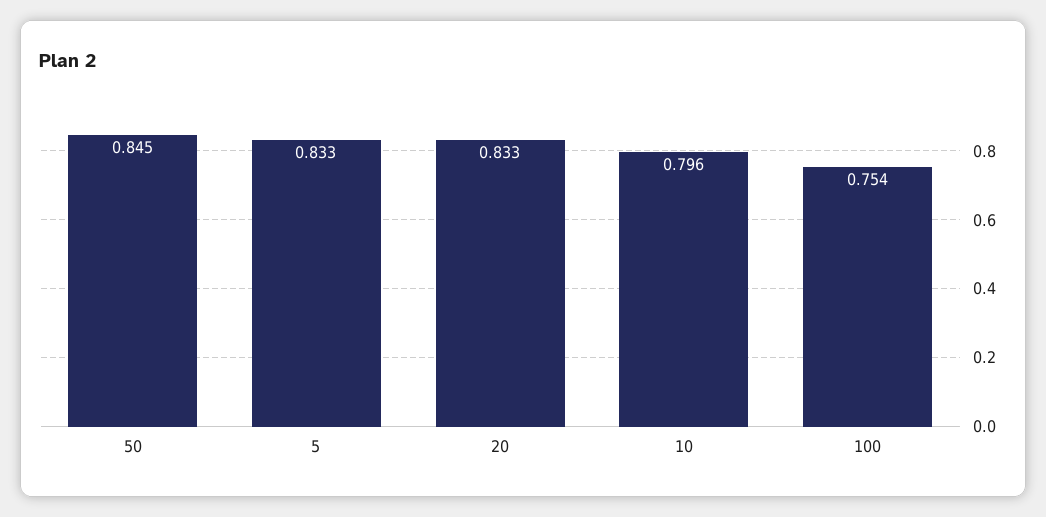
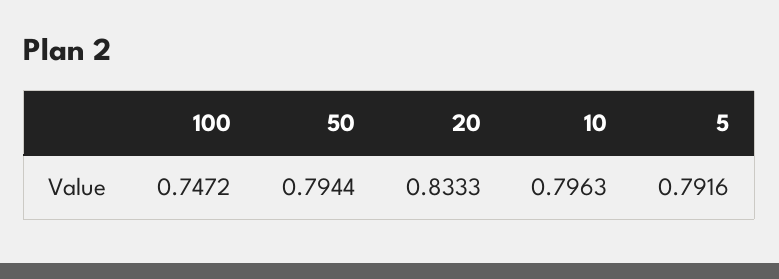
  {
-   "50": 0.845,
+   "50": 0.7944,
-   "5": 0.833,
+   "5": 0.7916,
    "20": 0.8333,
    "10": 0.7963,
-   "100": 0.754
+   "100": 0.7472
  }

